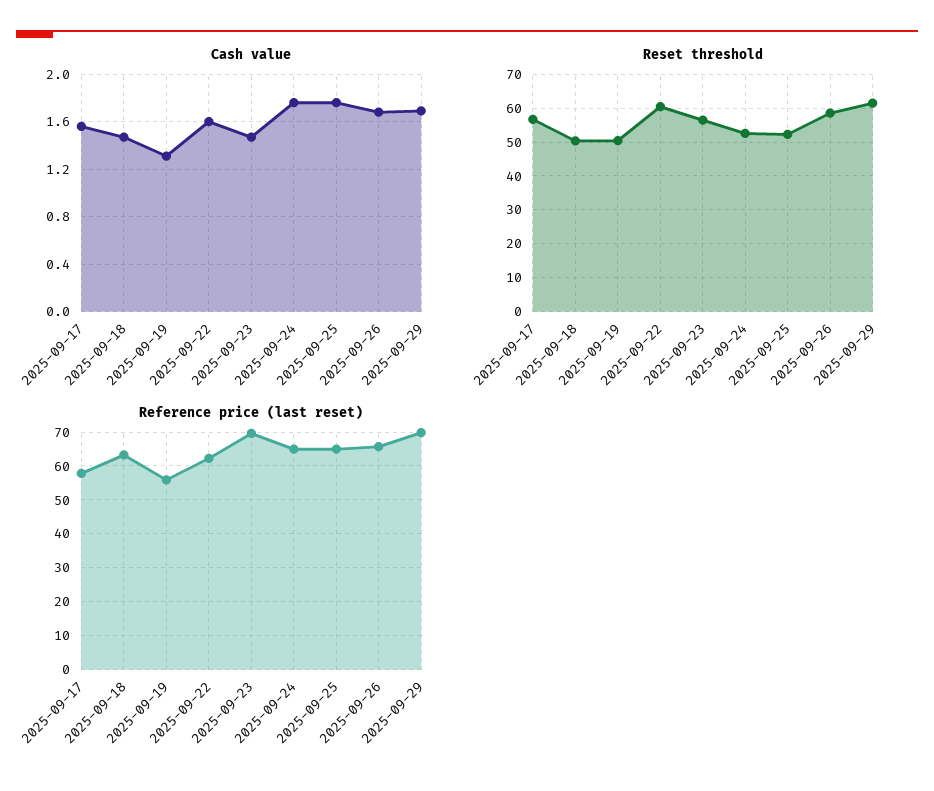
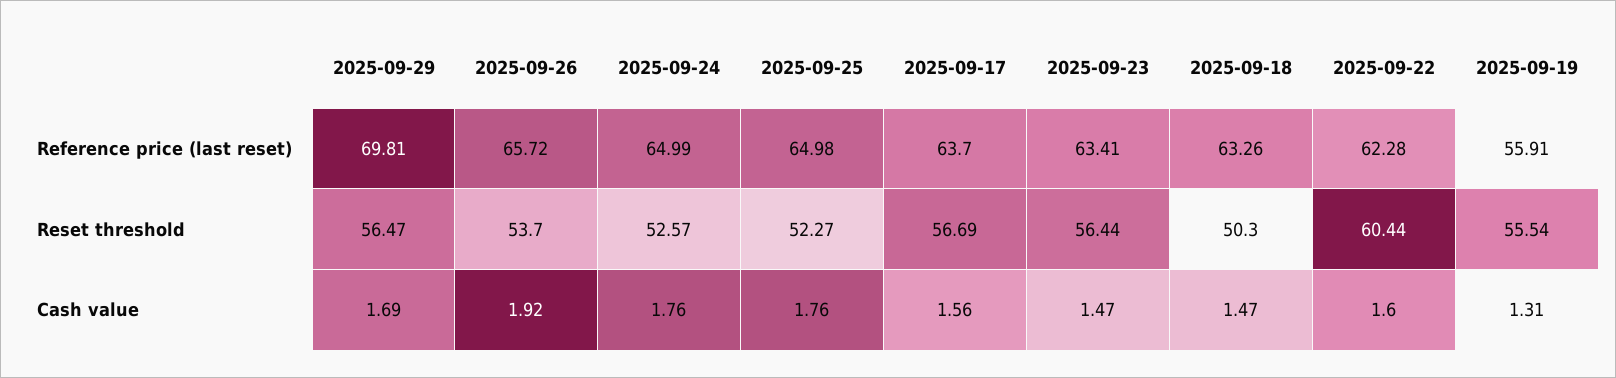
  {
    "Cash value": {
      "2025-09-17": 1.56,
      "2025-09-18": 1.47,
      "2025-09-19": 1.31,
      "2025-09-22": 1.6,
      "2025-09-23": 1.47,
      "2025-09-24": 1.76,
      "2025-09-25": 1.76,
-     "2025-09-26": 1.7,
+     "2025-09-26": 1.92,
      "2025-09-29": 1.69
    },
    "Reset threshold": {
      "2025-09-17": 56.69,
      "2025-09-18": 50.3,
-     "2025-09-19": 50,
+     "2025-09-19": 55.54,
      "2025-09-22": 60.44,
      "2025-09-23": 56.44,
      "2025-09-24": 52.57,
      "2025-09-25": 52.27,
-     "2025-09-26": 58,
+     "2025-09-26": 53.7,
-     "2025-09-29": 62
+     "2025-09-29": 56.47
    },
    "Reference price (last reset)": {
-     "2025-09-17": 58,
+     "2025-09-17": 63.7,
      "2025-09-18": 63.26,
      "2025-09-19": 55.91,
      "2025-09-22": 62.28,
-     "2025-09-23": 70,
+     "2025-09-23": 63.41,
      "2025-09-24": 64.99,
      "2025-09-25": 64.98,
      "2025-09-26": 65.72,
      "2025-09-29": 69.81
    }
  }

